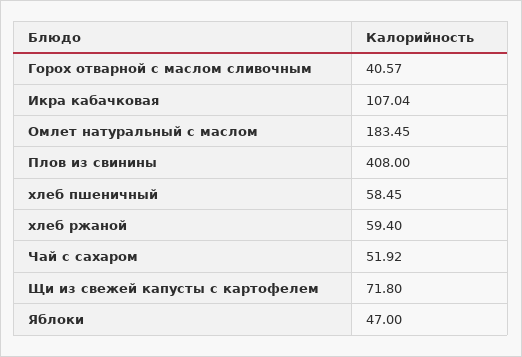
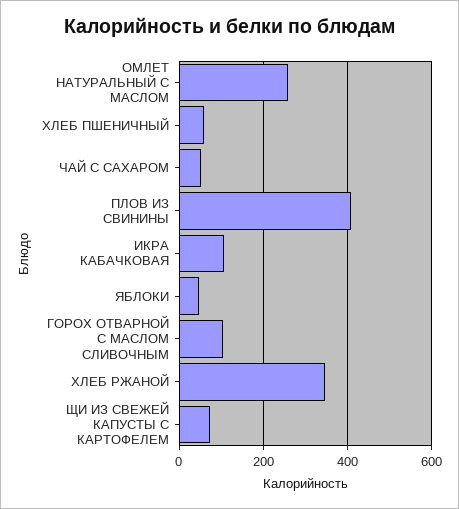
  {
-   "Горох отварной с маслом сливочным": 40.57,
+   "Горох отварной с маслом сливочным": 100,
    "Икра кабачковая": 107.04,
-   "Омлет натуральный с маслом": 183.45,
+   "Омлет натуральный с маслом": 260,
    "Плов из свинины": 408,
    "хлеб пшеничный": 58.45,
-   "хлеб ржаной": 59.4,
+   "хлеб ржаной": 340,
    "Чай с сахаром": 51.92,
    "Щи из свежей капусты с картофелем": 71.8,
    "Яблоки": 47
  }

